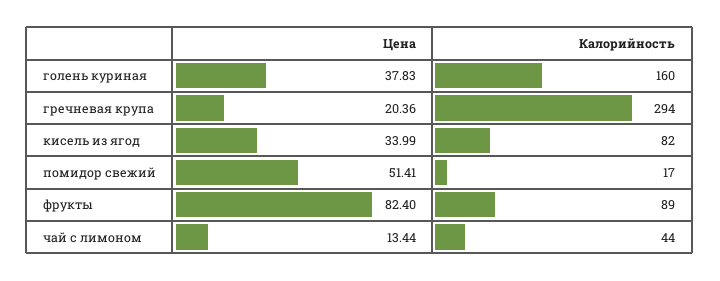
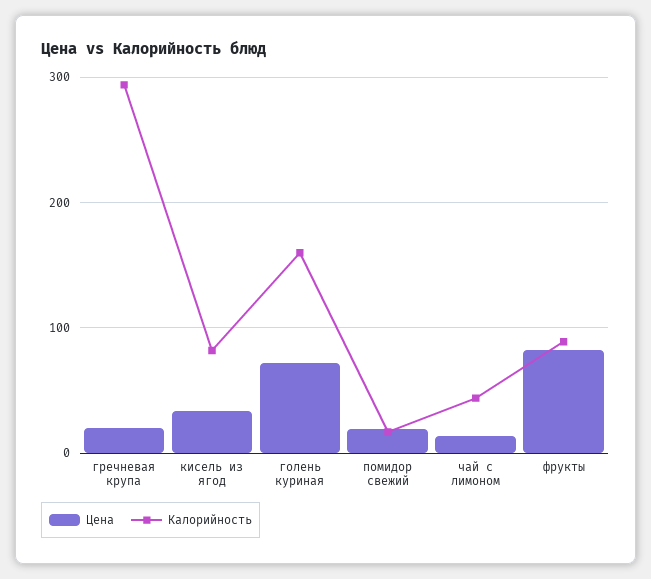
  {
    "Цена": {
-     "голень куриная": 37.83,
+     "голень куриная": 70,
      "гречневая крупа": 20.36,
      "кисель из ягод": 33.99,
-     "помидор свежий": 51.41,
+     "помидор свежий": 20,
      "фрукты": 82.4,
      "чай с лимоном": 13.44
    },
    "Калорийность": {
      "голень куриная": 160,
      "гречневая крупа": 294,
      "кисель из ягод": 82,
      "помидор свежий": 17,
      "фрукты": 89,
      "чай с лимоном": 44
    }
  }

